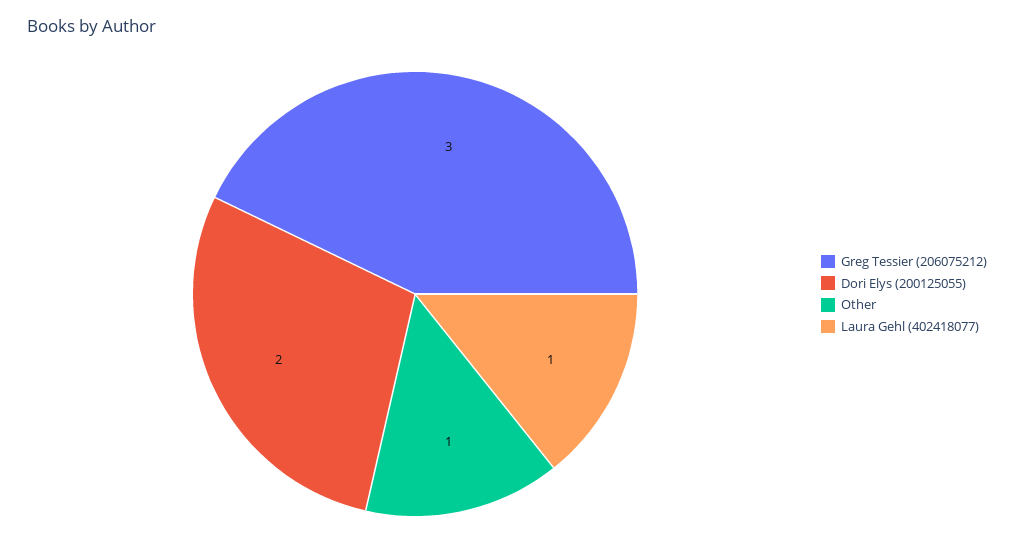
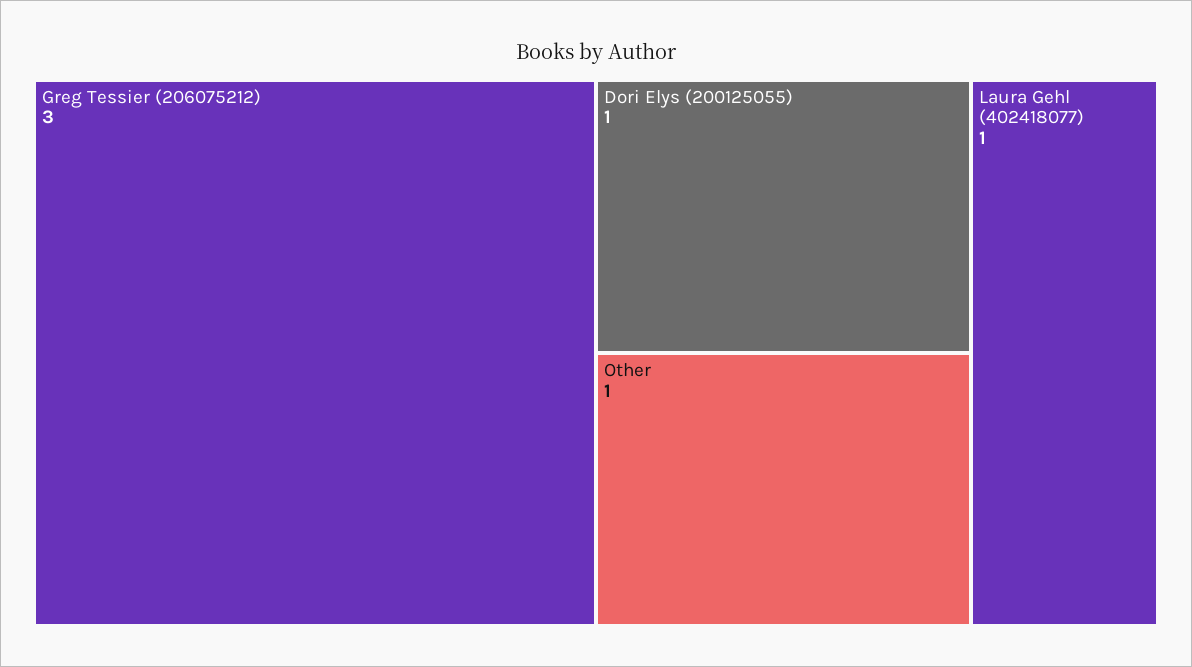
  {
    "Greg Tessier (206075212)": 3,
-   "Dori Elys (200125055)": 2,
+   "Dori Elys (200125055)": 1,
    "Other": 1,
    "Laura Gehl (402418077)": 1
  }

